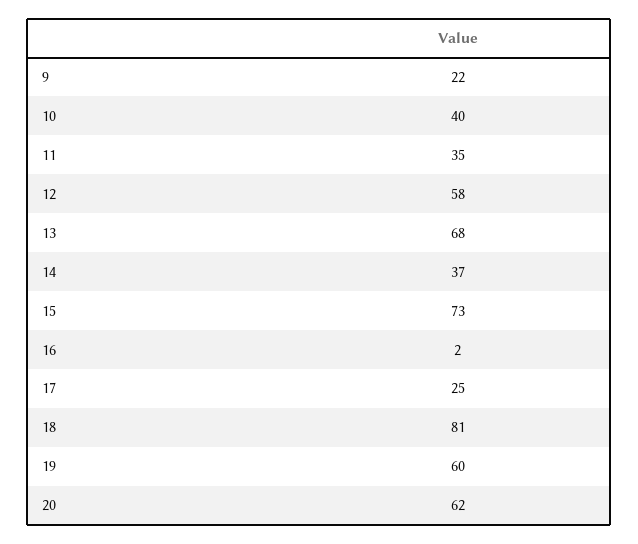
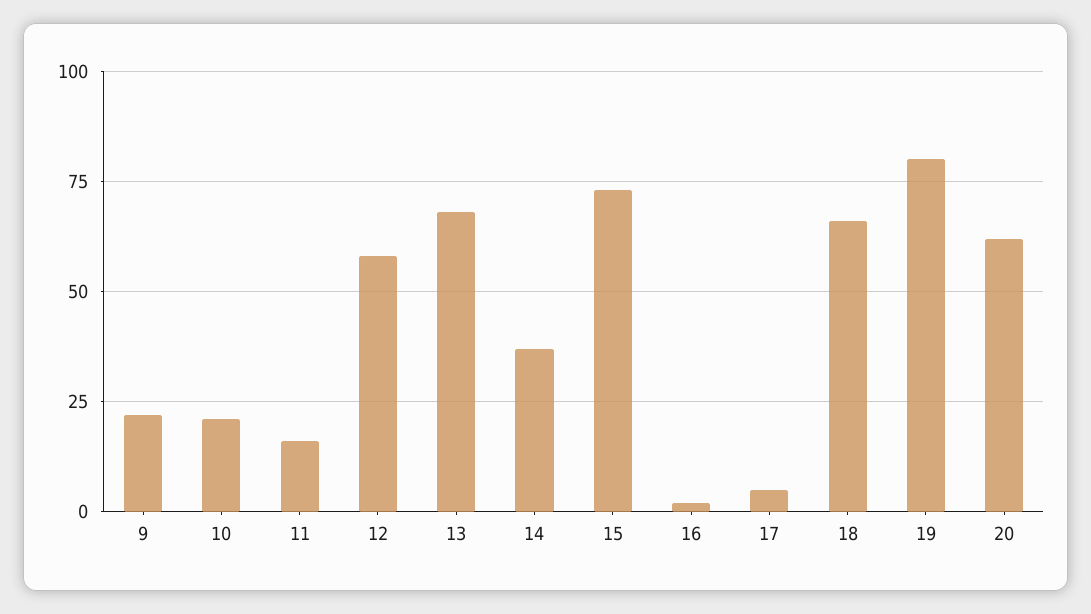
  {
    "9": 22,
-   "10": 40,
+   "10": 20,
-   "11": 35,
+   "11": 15,
    "12": 58,
    "13": 68,
    "14": 37,
    "15": 73,
    "16": 2,
-   "17": 25,
+   "17": 5,
-   "18": 81,
+   "18": 65,
-   "19": 60,
+   "19": 80,
    "20": 62
  }

